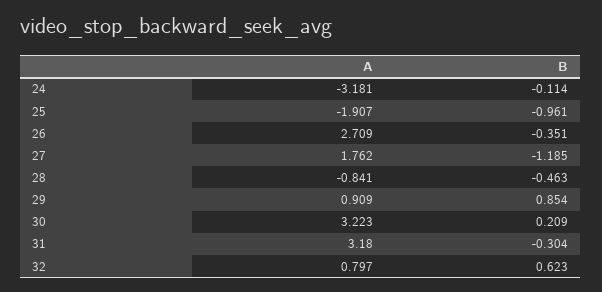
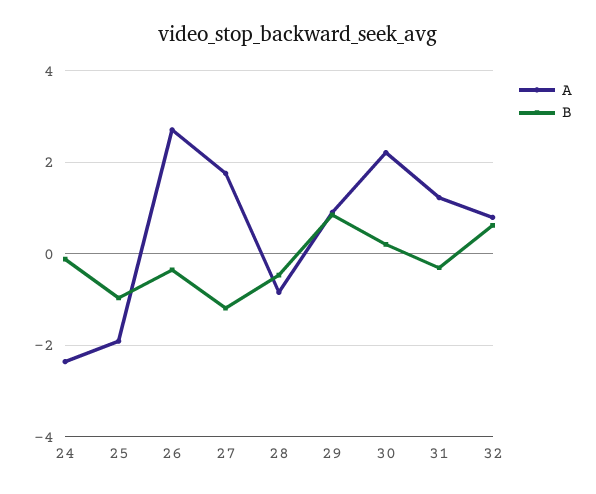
  {
    "A": {
-     "24": -3.181,
+     "24": -2.4,
      "25": -1.907,
      "26": 2.709,
      "27": 1.762,
      "28": -0.841,
      "29": 0.909,
-     "30": 3.223,
+     "30": 2.2,
-     "31": 3.18,
+     "31": 1.2,
      "32": 0.797
    },
    "B": {
      "24": -0.114,
      "25": -0.961,
      "26": -0.351,
      "27": -1.185,
      "28": -0.463,
      "29": 0.854,
      "30": 0.209,
      "31": -0.304,
      "32": 0.623
    }
  }

